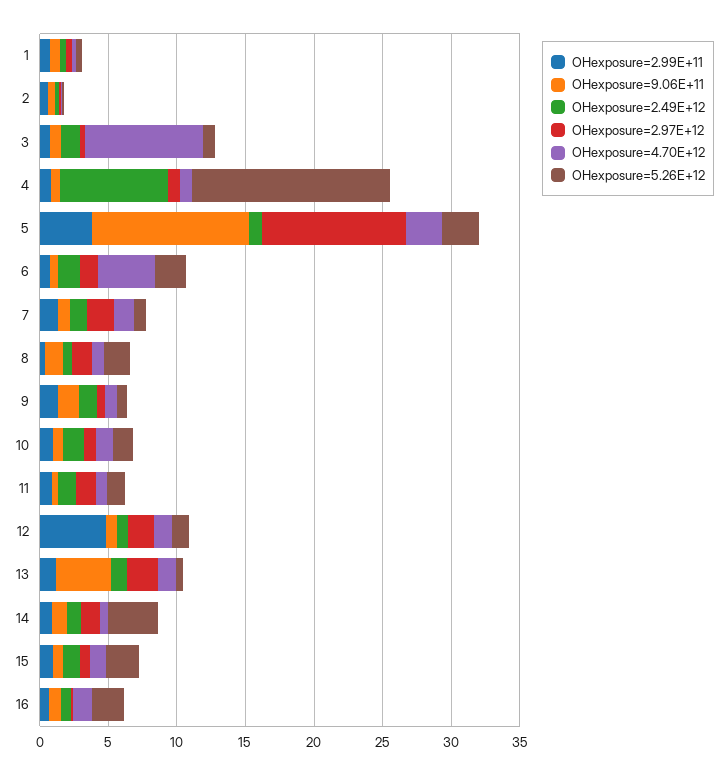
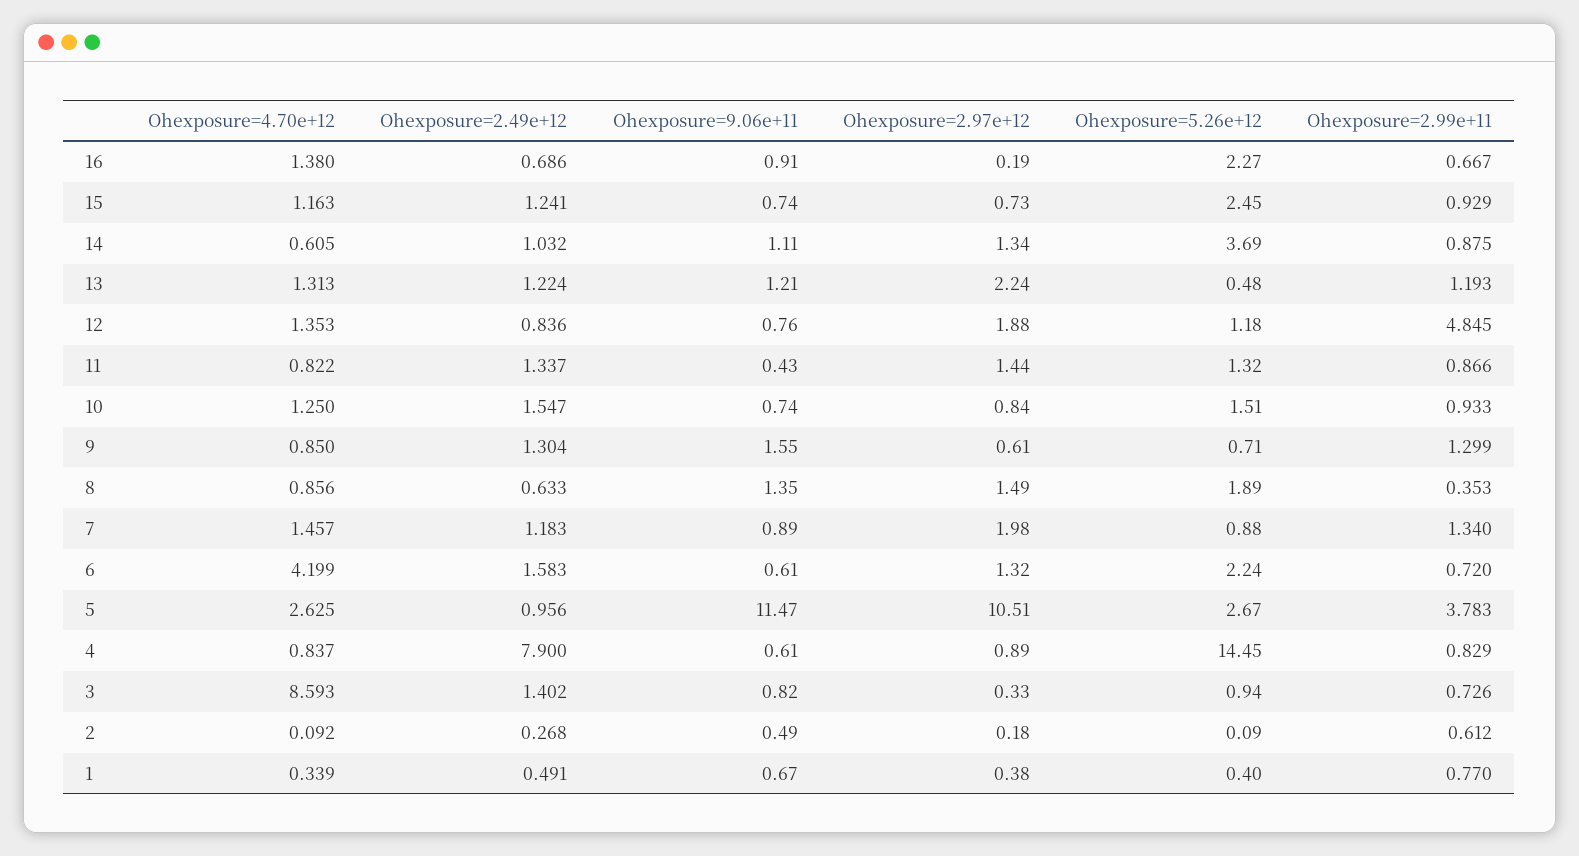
  {
    "OHexposure=2.99E+11": {
      "1": 0.77,
      "2": 0.612,
      "3": 0.726,
      "4": 0.829,
      "5": 3.783,
      "6": 0.72,
      "7": 1.34,
      "8": 0.353,
      "9": 1.299,
      "10": 0.933,
      "11": 0.866,
      "12": 4.845,
      "13": 1.193,
      "14": 0.875,
      "15": 0.929,
      "16": 0.667
    },
    "OHexposure=9.06E+11": {
      "1": 0.67,
      "2": 0.49,
      "3": 0.82,
      "4": 0.61,
      "5": 11.47,
      "6": 0.61,
      "7": 0.89,
      "8": 1.35,
      "9": 1.55,
      "10": 0.74,
      "11": 0.43,
      "12": 0.76,
-     "13": 4,
+     "13": 1.21,
      "14": 1.11,
      "15": 0.74,
      "16": 0.91
    },
    "OHexposure=2.49E+12": {
      "1": 0.491,
      "2": 0.268,
      "3": 1.402,
      "4": 7.9,
      "5": 0.956,
      "6": 1.583,
      "7": 1.183,
      "8": 0.633,
      "9": 1.304,
      "10": 1.547,
      "11": 1.337,
      "12": 0.836,
      "13": 1.224,
      "14": 1.032,
      "15": 1.241,
      "16": 0.686
    },
    "OHexposure=2.97E+12": {
      "1": 0.38,
      "2": 0.18,
      "3": 0.33,
      "4": 0.89,
      "5": 10.51,
      "6": 1.32,
      "7": 1.98,
      "8": 1.49,
      "9": 0.61,
      "10": 0.84,
      "11": 1.44,
      "12": 1.88,
      "13": 2.24,
      "14": 1.34,
      "15": 0.73,
      "16": 0.19
    },
    "OHexposure=4.70E+12": {
      "1": 0.339,
      "2": 0.092,
      "3": 8.593,
      "4": 0.837,
      "5": 2.625,
      "6": 4.199,
      "7": 1.457,
      "8": 0.856,
      "9": 0.85,
      "10": 1.25,
      "11": 0.822,
      "12": 1.353,
      "13": 1.313,
      "14": 0.605,
      "15": 1.163,
      "16": 1.38
    },
    "OHexposure=5.26E+12": {
      "1": 0.4,
      "2": 0.09,
      "3": 0.94,
      "4": 14.45,
      "5": 2.67,
      "6": 2.24,
      "7": 0.88,
      "8": 1.89,
      "9": 0.71,
      "10": 1.51,
      "11": 1.32,
      "12": 1.18,
      "13": 0.48,
      "14": 3.69,
      "15": 2.45,
      "16": 2.27
    }
  }

